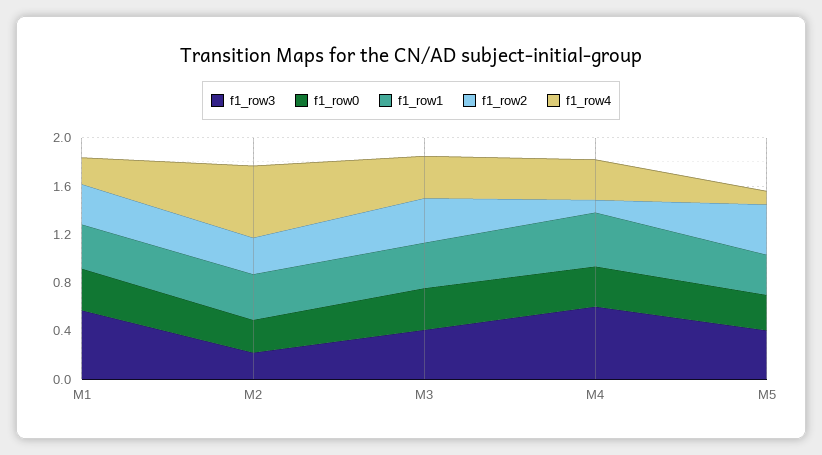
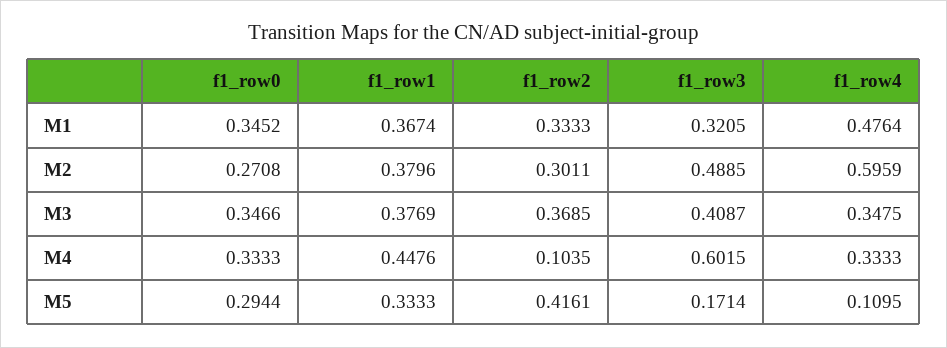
  {
    "f1_row3": {
-     "M1": 0.6,
+     "M1": 0.3205,
-     "M2": 0.2,
+     "M2": 0.4885,
      "M3": 0.4087,
      "M4": 0.6015,
-     "M5": 0.4
+     "M5": 0.1714
    },
    "f1_row0": {
      "M1": 0.3452,
      "M2": 0.2708,
      "M3": 0.3466,
      "M4": 0.3333,
      "M5": 0.2944
    },
    "f1_row1": {
      "M1": 0.3674,
      "M2": 0.3796,
      "M3": 0.3769,
      "M4": 0.4476,
      "M5": 0.3333
    },
    "f1_row2": {
      "M1": 0.3333,
      "M2": 0.3011,
      "M3": 0.3685,
      "M4": 0.1035,
      "M5": 0.4161
    },
    "f1_row4": {
-     "M1": 0.2,
+     "M1": 0.4764,
      "M2": 0.5959,
      "M3": 0.3475,
      "M4": 0.3333,
      "M5": 0.1095
    }
  }

